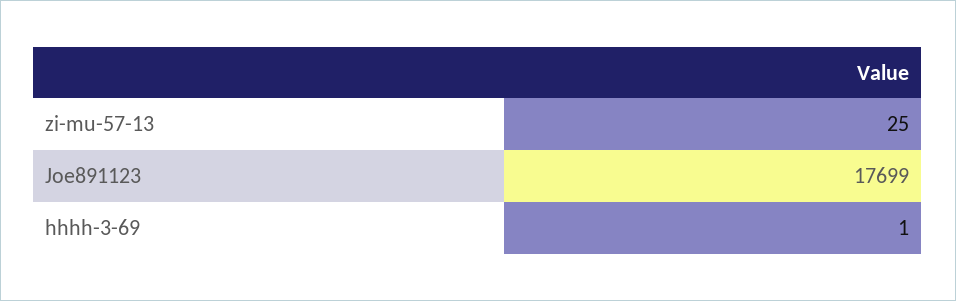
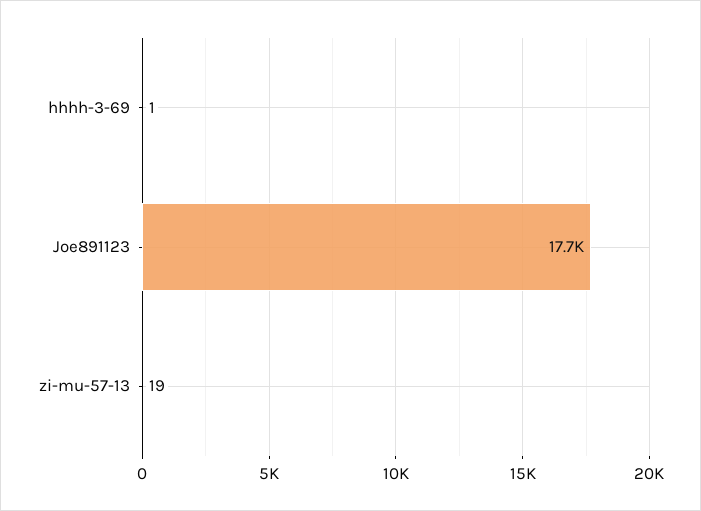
  {
-   "zi-mu-57-13": 25,
+   "zi-mu-57-13": 19,
    "Joe891123": 17699,
    "hhhh-3-69": 1
  }

